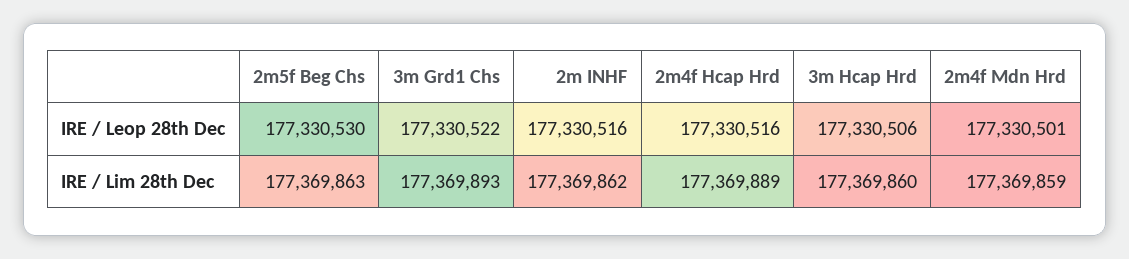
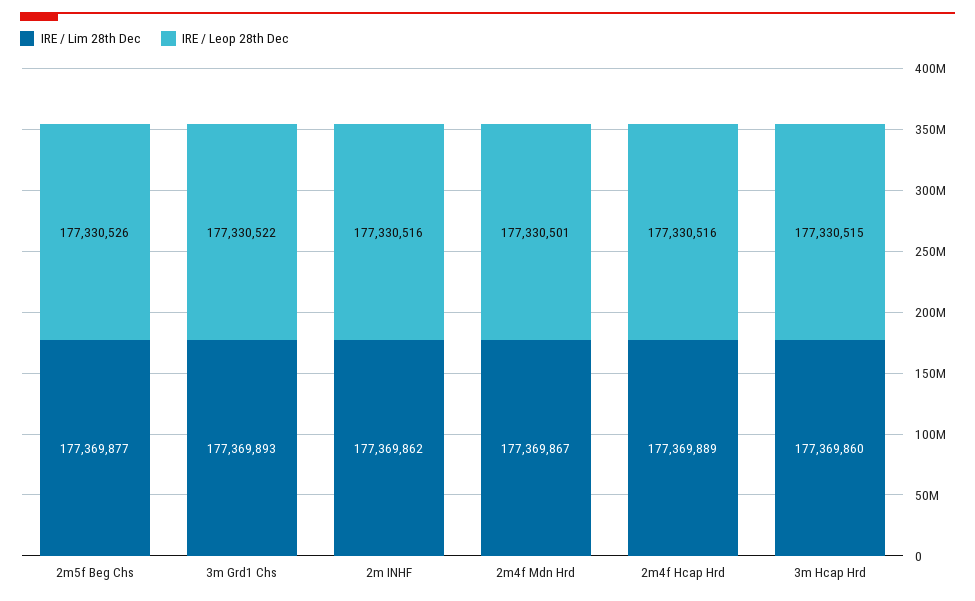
  {
    "IRE / Leop 28th Dec": {
-     "2m5f Beg Chs": 177330530,
+     "2m5f Beg Chs": 177330526,
      "3m Grd1 Chs": 177330522,
      "2m INHF": 177330516,
      "2m4f Hcap Hrd": 177330516,
-     "3m Hcap Hrd": 177330506,
+     "3m Hcap Hrd": 177330515,
      "2m4f Mdn Hrd": 177330501
    },
    "IRE / Lim 28th Dec": {
-     "2m5f Beg Chs": 177369863,
+     "2m5f Beg Chs": 177369877,
      "3m Grd1 Chs": 177369893,
      "2m INHF": 177369862,
      "2m4f Hcap Hrd": 177369889,
      "3m Hcap Hrd": 177369860,
-     "2m4f Mdn Hrd": 177369859
+     "2m4f Mdn Hrd": 177369867
    }
  }

